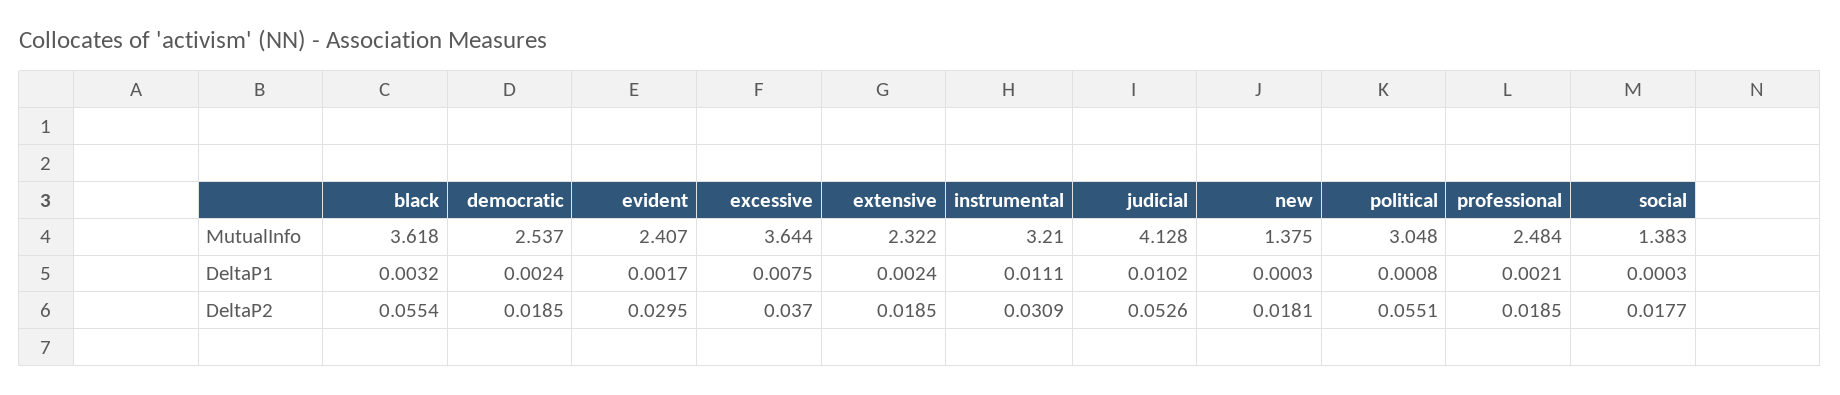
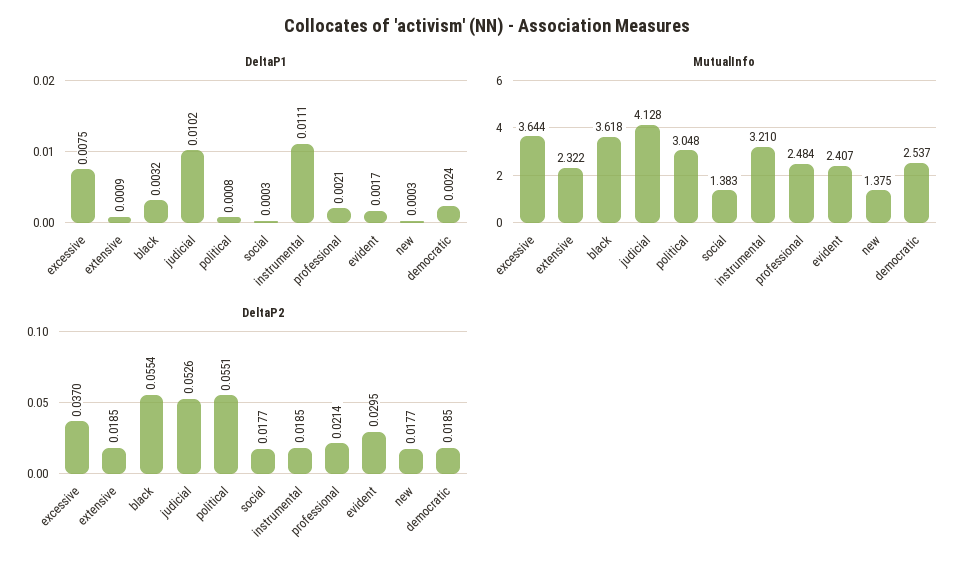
  {
    "MutualInfo": {
      "black": 3.618,
      "democratic": 2.537,
      "evident": 2.407,
      "excessive": 3.644,
      "extensive": 2.322,
      "instrumental": 3.21,
      "judicial": 4.128,
      "new": 1.375,
      "political": 3.048,
      "professional": 2.484,
      "social": 1.383
    },
    "DeltaP1": {
      "black": 0.0032,
      "democratic": 0.0024,
      "evident": 0.0017,
      "excessive": 0.0075,
-     "extensive": 0.0024,
+     "extensive": 0.0009,
      "instrumental": 0.0111,
      "judicial": 0.0102,
      "new": 0.0003,
      "political": 0.0008,
      "professional": 0.0021,
      "social": 0.0003
    },
    "DeltaP2": {
      "black": 0.0554,
      "democratic": 0.0185,
      "evident": 0.0295,
      "excessive": 0.037,
      "extensive": 0.0185,
-     "instrumental": 0.0309,
+     "instrumental": 0.0185,
      "judicial": 0.0526,
-     "new": 0.0181,
+     "new": 0.0177,
      "political": 0.0551,
-     "professional": 0.0185,
+     "professional": 0.0214,
      "social": 0.0177
    }
  }

